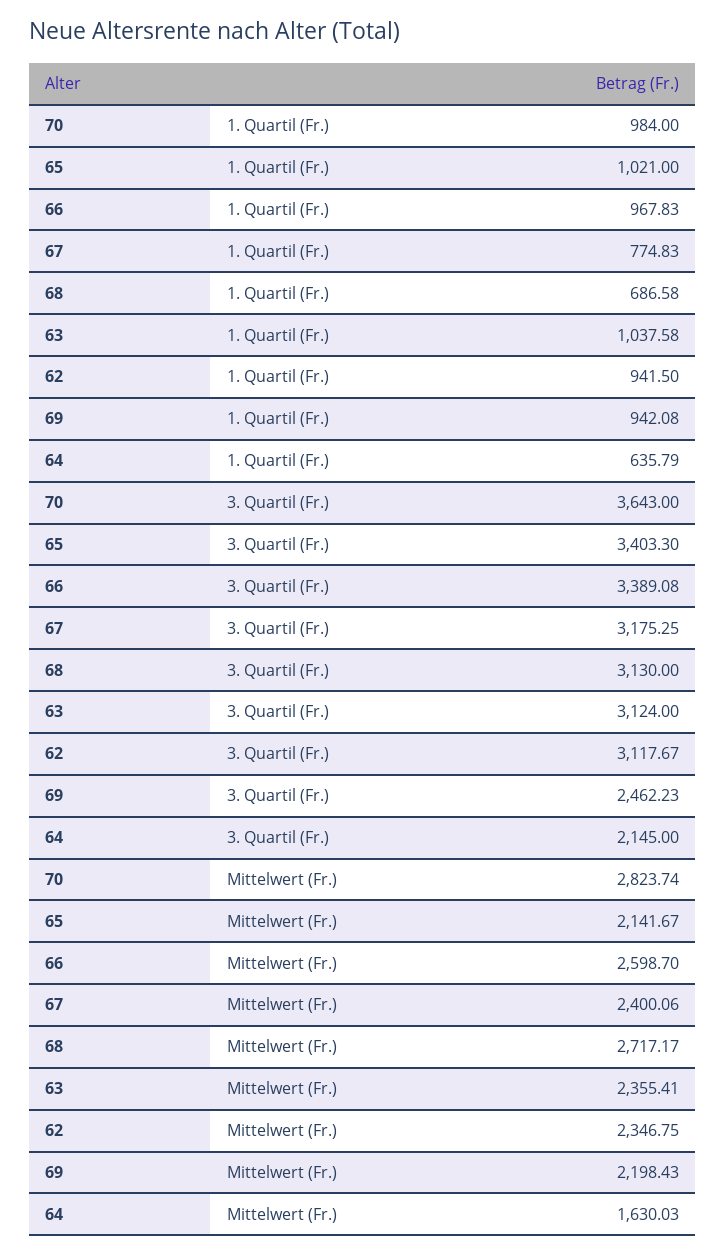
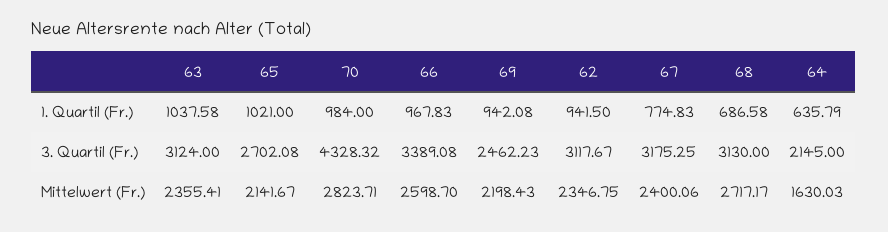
  {
    "70": {
      "1. Quartil (Fr.)": 984,
-     "3. Quartil (Fr.)": 3643,
+     "3. Quartil (Fr.)": 4328.32,
-     "Mittelwert (Fr.)": 2823.74
+     "Mittelwert (Fr.)": 2823.71
    },
    "65": {
      "1. Quartil (Fr.)": 1021,
-     "3. Quartil (Fr.)": 3403.3,
+     "3. Quartil (Fr.)": 2702.08,
      "Mittelwert (Fr.)": 2141.67
    },
    "66": {
      "1. Quartil (Fr.)": 967.83,
      "3. Quartil (Fr.)": 3389.08,
      "Mittelwert (Fr.)": 2598.7
    },
    "67": {
      "1. Quartil (Fr.)": 774.83,
      "3. Quartil (Fr.)": 3175.25,
      "Mittelwert (Fr.)": 2400.06
    },
    "68": {
      "1. Quartil (Fr.)": 686.58,
      "3. Quartil (Fr.)": 3130,
      "Mittelwert (Fr.)": 2717.17
    },
    "63": {
      "1. Quartil (Fr.)": 1037.58,
      "3. Quartil (Fr.)": 3124,
      "Mittelwert (Fr.)": 2355.41
    },
    "62": {
      "1. Quartil (Fr.)": 941.5,
      "3. Quartil (Fr.)": 3117.67,
      "Mittelwert (Fr.)": 2346.75
    },
    "69": {
      "1. Quartil (Fr.)": 942.08,
      "3. Quartil (Fr.)": 2462.23,
      "Mittelwert (Fr.)": 2198.43
    },
    "64": {
      "1. Quartil (Fr.)": 635.79,
      "3. Quartil (Fr.)": 2145,
      "Mittelwert (Fr.)": 1630.03
    }
  }

